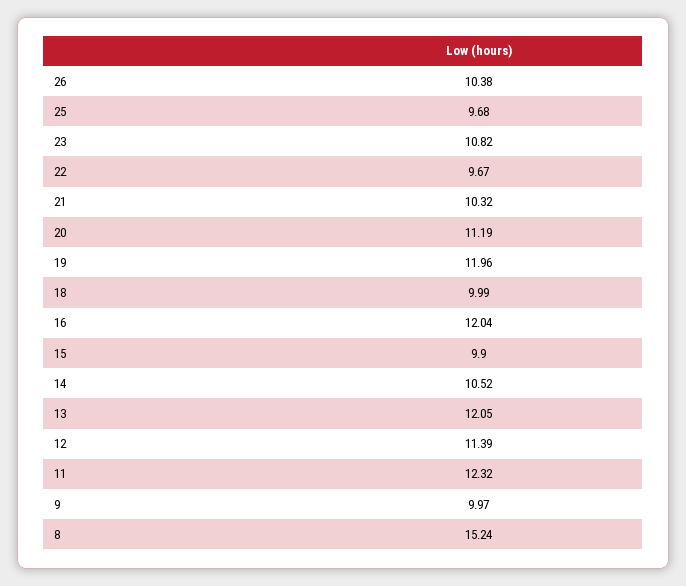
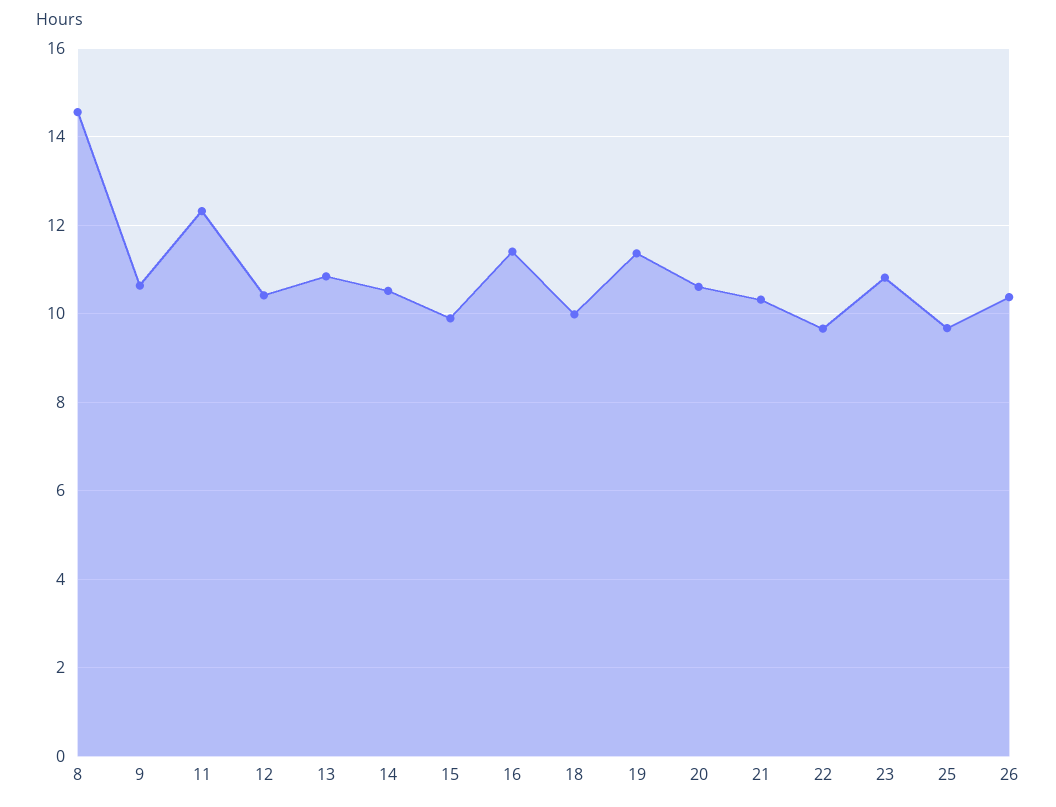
  {
    "26": 10.38,
    "25": 9.68,
    "23": 10.82,
    "22": 9.67,
    "21": 10.32,
-   "20": 11.19,
+   "20": 10.6,
-   "19": 11.96,
+   "19": 11.4,
    "18": 9.99,
-   "16": 12.04,
+   "16": 11.4,
    "15": 9.9,
    "14": 10.52,
-   "13": 12.05,
+   "13": 10.8,
-   "12": 11.39,
+   "12": 10.4,
    "11": 12.32,
-   "9": 9.97,
+   "9": 10.6,
-   "8": 15.24
+   "8": 14.6
  }

